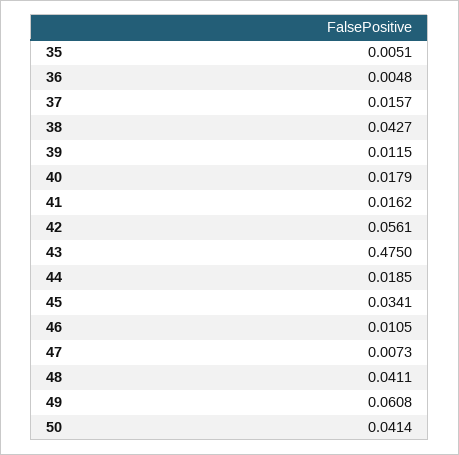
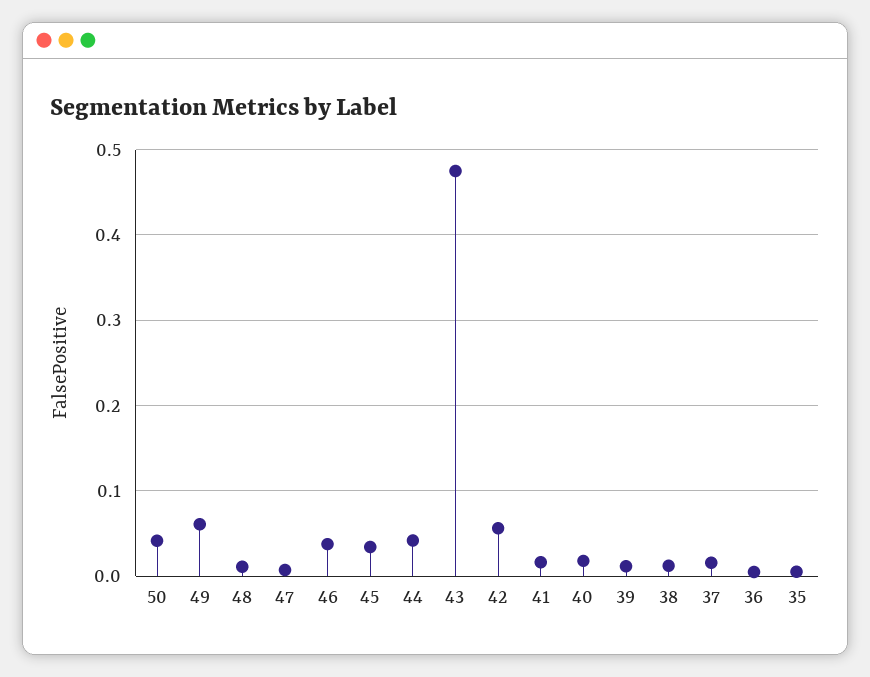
  {
    "35": 0.0051,
    "36": 0.0048,
    "37": 0.0157,
-   "38": 0.0427,
+   "38": 0.01,
    "39": 0.0115,
    "40": 0.0179,
    "41": 0.0162,
    "42": 0.0561,
    "43": 0.475,
-   "44": 0.0185,
+   "44": 0.04,
    "45": 0.0341,
-   "46": 0.0105,
+   "46": 0.04,
    "47": 0.0073,
-   "48": 0.0411,
+   "48": 0.01,
    "49": 0.0608,
    "50": 0.0414
  }

